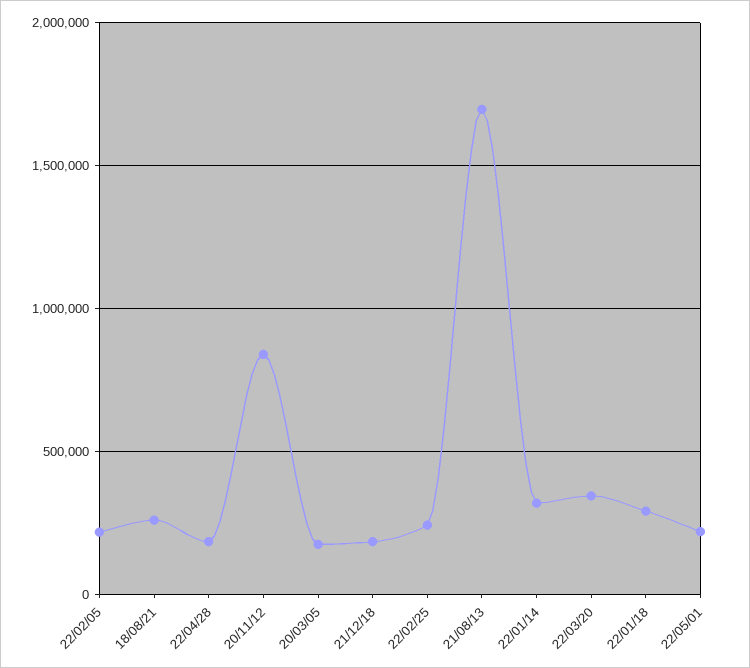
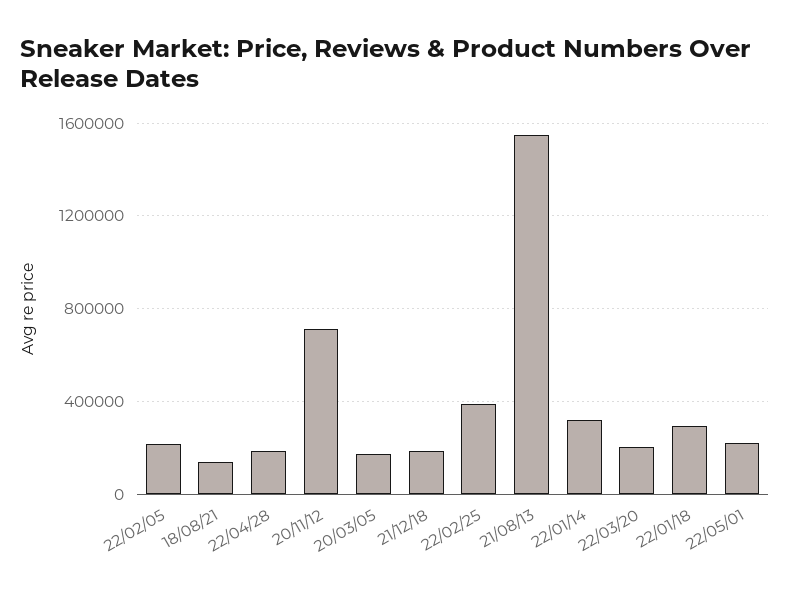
  {
    "22/02/05": 200000,
-   "18/08/21": 250000,
+   "18/08/21": 150000,
    "22/04/28": 200000,
-   "20/11/12": 850000,
+   "20/11/12": 700000,
    "20/03/05": 200000,
    "21/12/18": 200000,
-   "22/02/25": 250000,
+   "22/02/25": 400000,
-   "21/08/13": 1700000,
+   "21/08/13": 1550000,
    "22/01/14": 300000,
-   "22/03/20": 350000,
+   "22/03/20": 200000,
    "22/01/18": 300000,
    "22/05/01": 200000
  }

